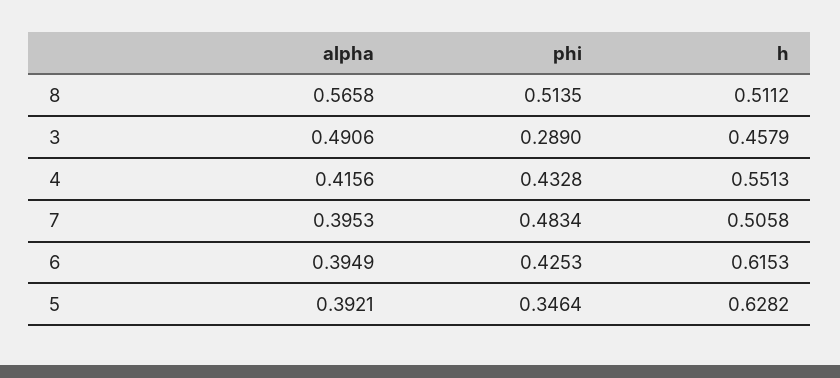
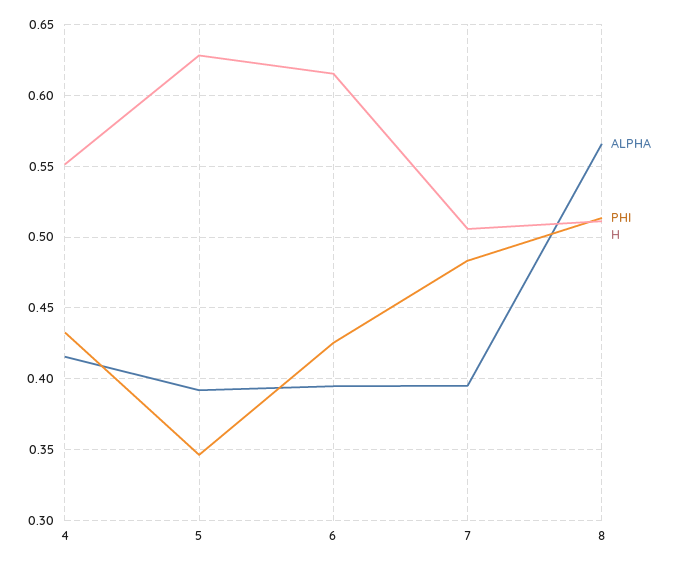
  {
    "alpha": {
      "8": 0.5658,
-     "3": 0.4906,
      "4": 0.4156,
      "7": 0.3953,
      "6": 0.3949,
      "5": 0.3921
    },
    "phi": {
      "8": 0.5135,
-     "3": 0.289,
      "4": 0.4328,
      "7": 0.4834,
      "6": 0.4253,
      "5": 0.3464
    },
    "h": {
      "8": 0.5112,
-     "3": 0.4579,
      "4": 0.5513,
      "7": 0.5058,
      "6": 0.6153,
      "5": 0.6282
    }
  }

